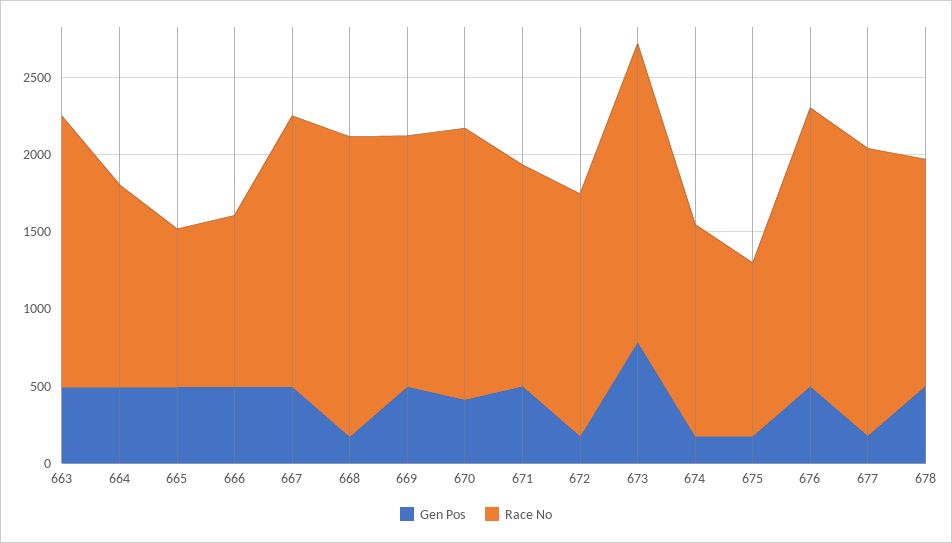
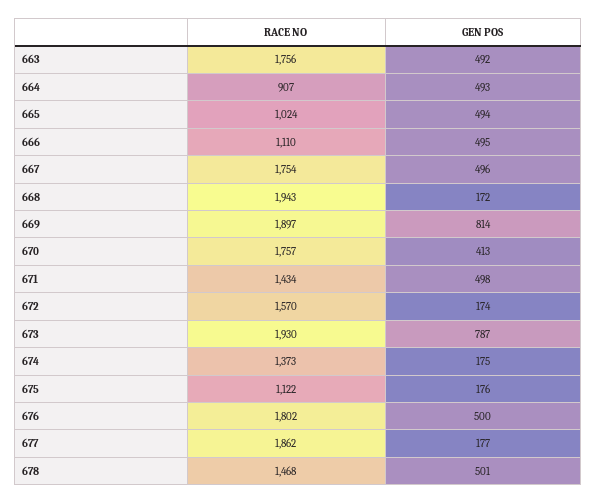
  {
    "Gen Pos": {
      "663": 492,
      "664": 493,
      "665": 494,
      "666": 495,
      "667": 496,
      "668": 172,
-     "669": 500,
+     "669": 814,
      "670": 413,
      "671": 498,
      "672": 174,
      "673": 787,
      "674": 175,
      "675": 176,
      "676": 500,
      "677": 177,
      "678": 501
    },
    "Race No": {
      "663": 1756,
-     "664": 1300,
+     "664": 907,
      "665": 1024,
      "666": 1110,
      "667": 1754,
      "668": 1943,
-     "669": 1600,
+     "669": 1897,
      "670": 1757,
      "671": 1434,
      "672": 1570,
      "673": 1930,
      "674": 1373,
      "675": 1122,
      "676": 1802,
      "677": 1862,
      "678": 1468
    }
  }

